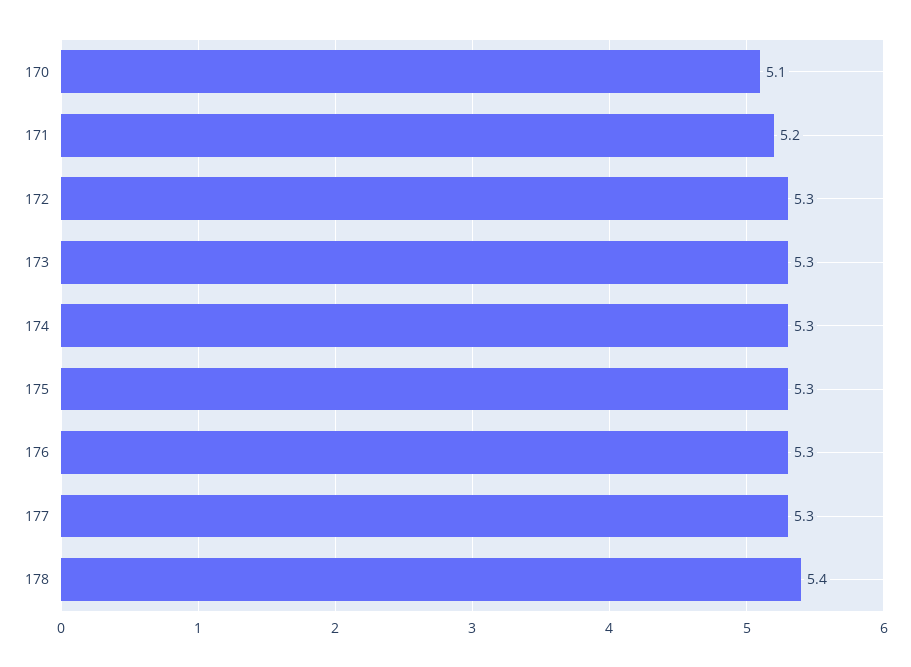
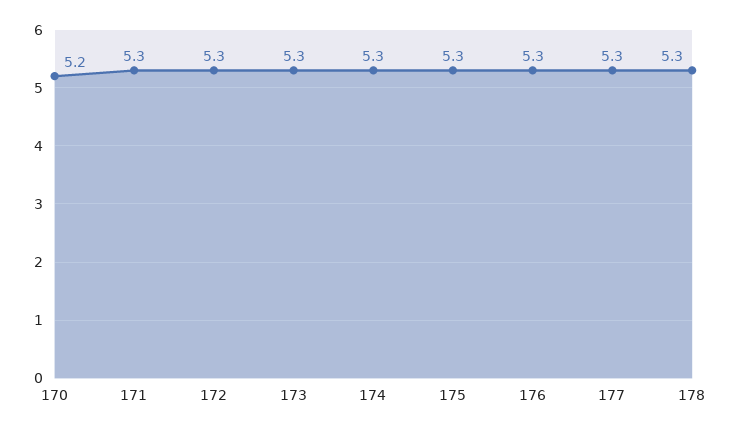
  {
-   "170": 5.1,
+   "170": 5.2,
-   "171": 5.2,
+   "171": 5.3,
    "172": 5.3,
    "173": 5.3,
    "174": 5.3,
    "175": 5.3,
    "176": 5.3,
    "177": 5.3,
-   "178": 5.4
+   "178": 5.3
  }

